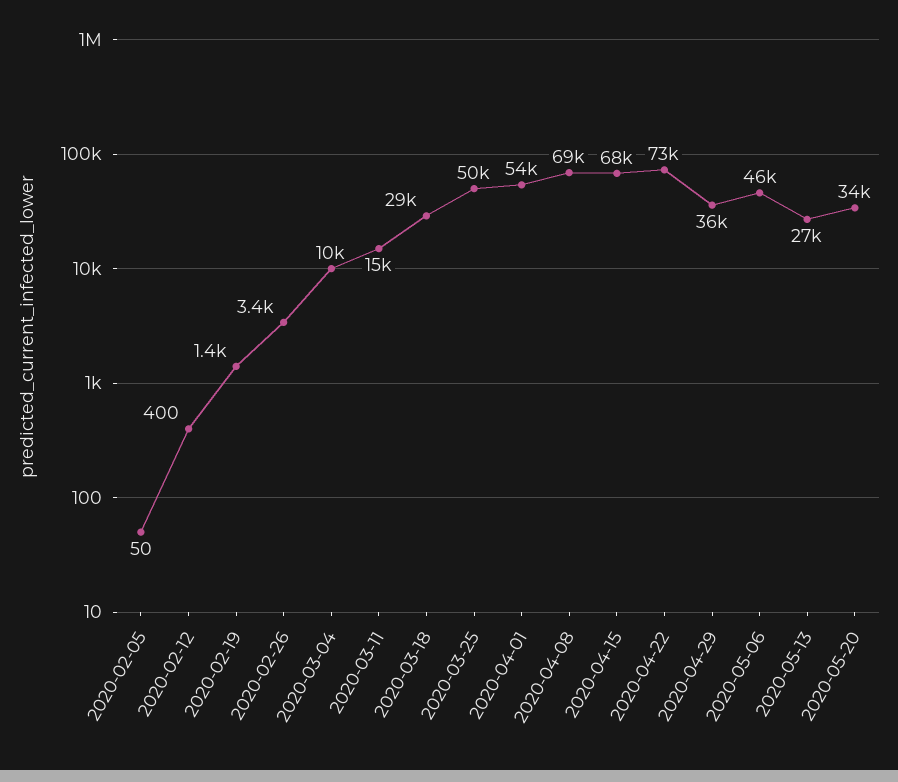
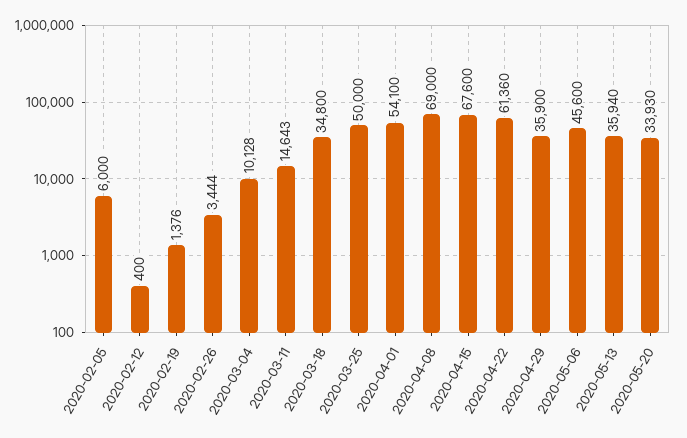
  {
-   "2020-02-05": 50,
+   "2020-02-05": 6000,
    "2020-02-12": 400,
    "2020-02-19": 1376,
    "2020-02-26": 3444,
    "2020-03-04": 10128,
    "2020-03-11": 14643,
-   "2020-03-18": 29000,
+   "2020-03-18": 34800,
    "2020-03-25": 50000,
    "2020-04-01": 54100,
    "2020-04-08": 69000,
    "2020-04-15": 67600,
-   "2020-04-22": 73000,
+   "2020-04-22": 61360,
    "2020-04-29": 35900,
    "2020-05-06": 45600,
-   "2020-05-13": 27000,
+   "2020-05-13": 35940,
    "2020-05-20": 33930
  }

